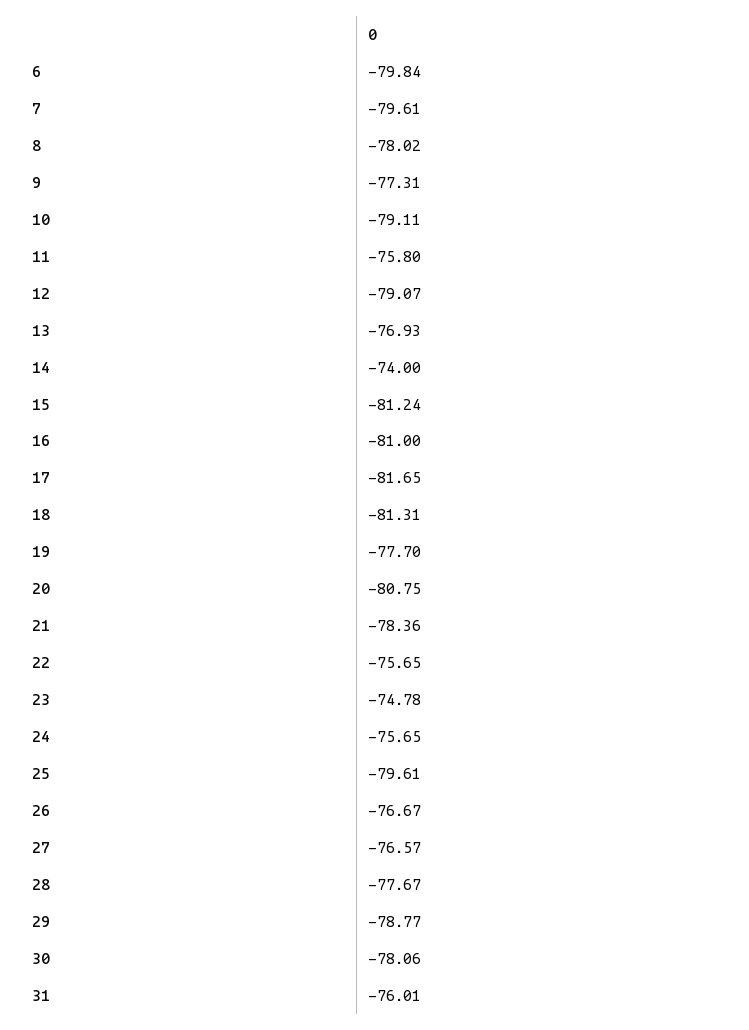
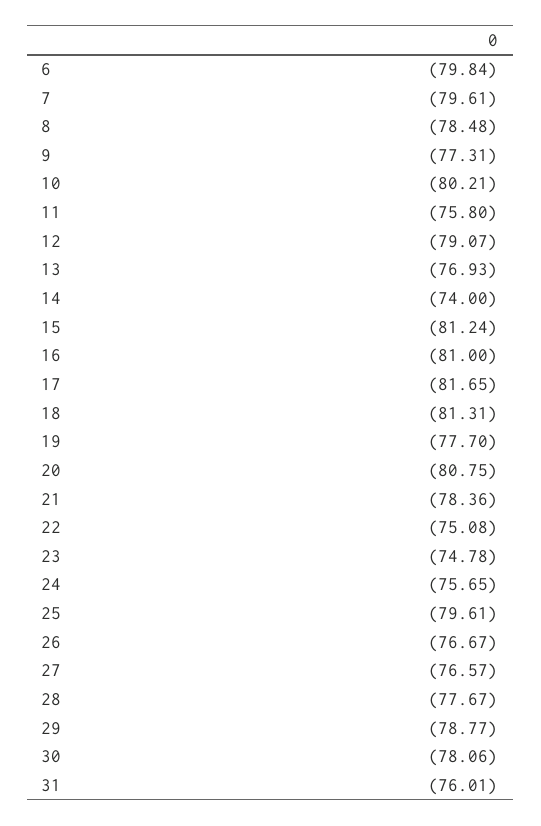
  {
    "6": -79.84,
    "7": -79.61,
-   "8": -78.02,
+   "8": -78.48,
    "9": -77.31,
-   "10": -79.11,
+   "10": -80.21,
    "11": -75.8,
    "12": -79.07,
    "13": -76.93,
    "14": -74,
    "15": -81.24,
    "16": -81,
    "17": -81.65,
    "18": -81.31,
    "19": -77.7,
    "20": -80.75,
    "21": -78.36,
-   "22": -75.65,
+   "22": -75.08,
    "23": -74.78,
    "24": -75.65,
    "25": -79.61,
    "26": -76.67,
    "27": -76.57,
    "28": -77.67,
    "29": -78.77,
    "30": -78.06,
    "31": -76.01
  }

